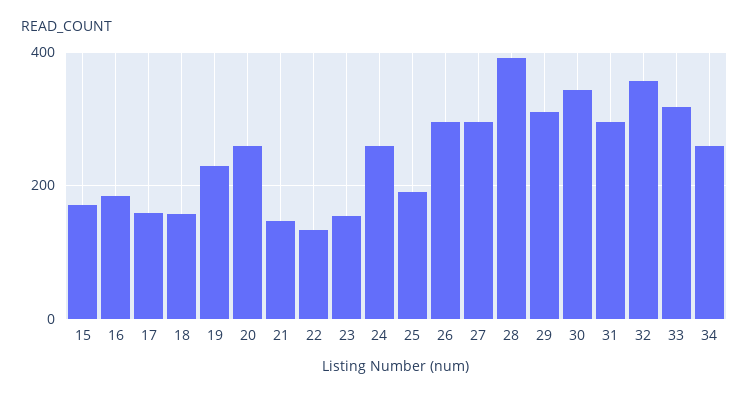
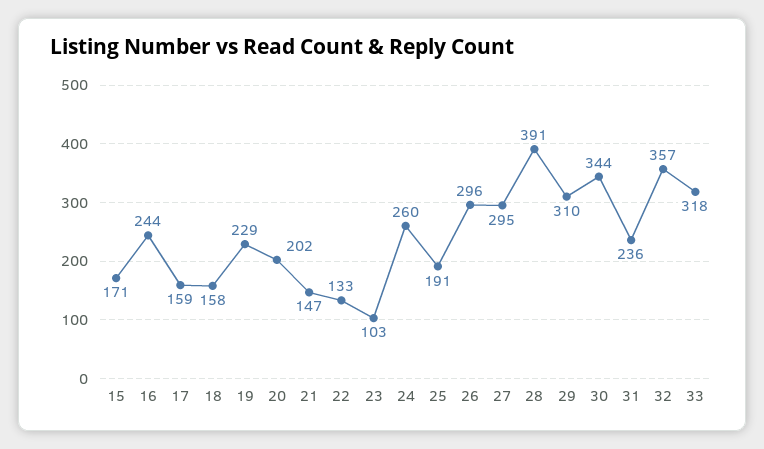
  {
    "15": 171,
-   "16": 180,
+   "16": 244,
    "17": 159,
    "18": 158,
    "19": 229,
-   "20": 260,
+   "20": 202,
    "21": 147,
    "22": 133,
-   "23": 160,
+   "23": 103,
    "24": 260,
    "25": 191,
    "26": 296,
    "27": 295,
    "28": 391,
    "29": 310,
    "30": 344,
-   "31": 300,
+   "31": 236,
    "32": 357,
-   "33": 318,
+   "33": 318
-   "34": 260
  }

